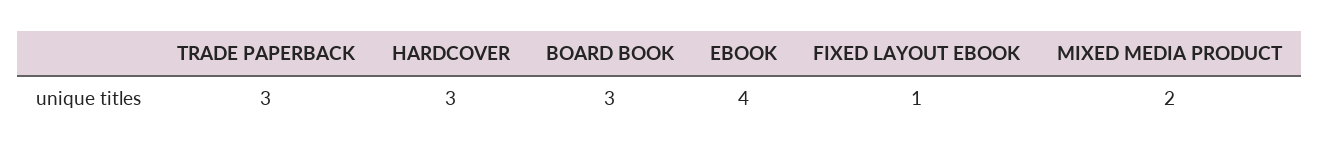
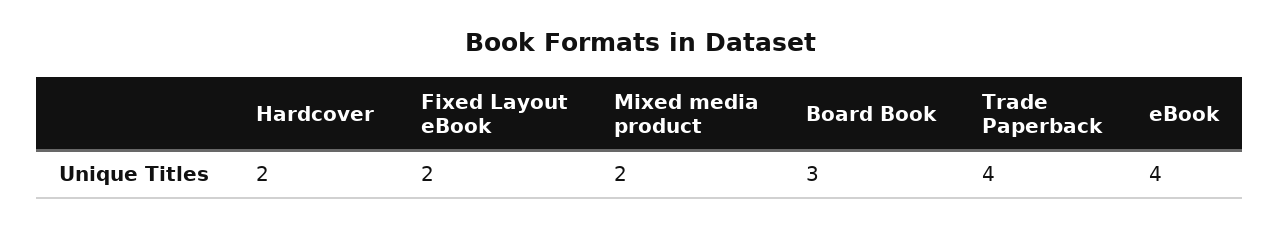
  {
-   "TRADE PAPERBACK": 3,
+   "TRADE PAPERBACK": 4,
-   "HARDCOVER": 3,
+   "HARDCOVER": 2,
    "BOARD BOOK": 3,
    "EBOOK": 4,
-   "FIXED LAYOUT EBOOK": 1,
+   "FIXED LAYOUT EBOOK": 2,
    "MIXED MEDIA PRODUCT": 2
  }

